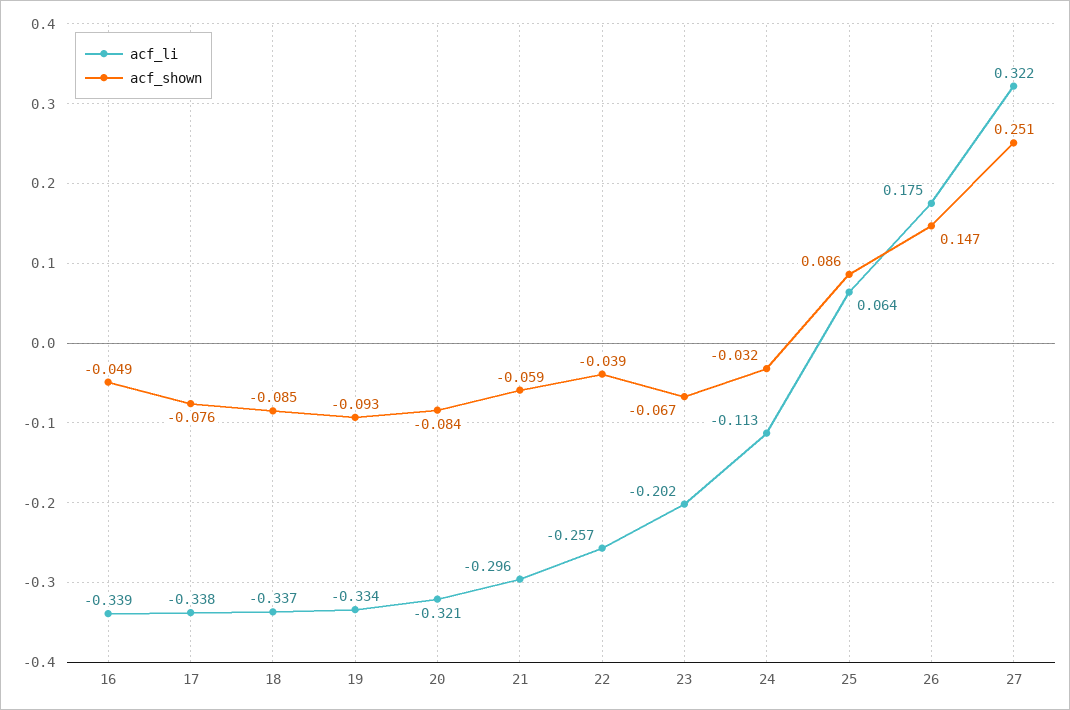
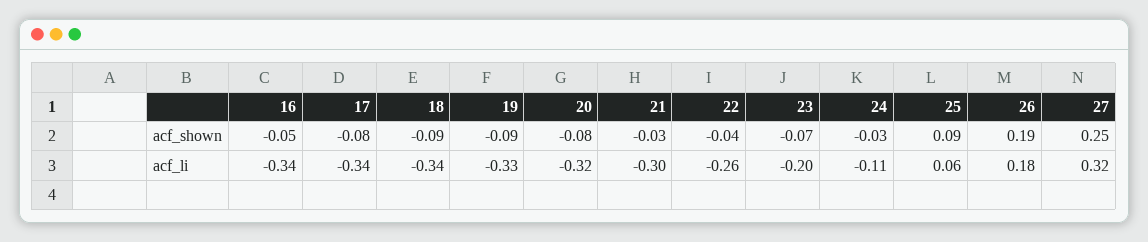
  {
    "acf_li": {
      "16": -0.339,
      "17": -0.338,
      "18": -0.337,
      "19": -0.334,
      "20": -0.321,
      "21": -0.296,
      "22": -0.257,
      "23": -0.202,
      "24": -0.113,
      "25": 0.064,
      "26": 0.175,
      "27": 0.322
    },
    "acf_shown": {
      "16": -0.049,
      "17": -0.076,
      "18": -0.085,
      "19": -0.093,
      "20": -0.084,
-     "21": -0.059,
+     "21": -0.03,
      "22": -0.039,
      "23": -0.067,
      "24": -0.032,
      "25": 0.086,
-     "26": 0.147,
+     "26": 0.19,
      "27": 0.251
    }
  }

